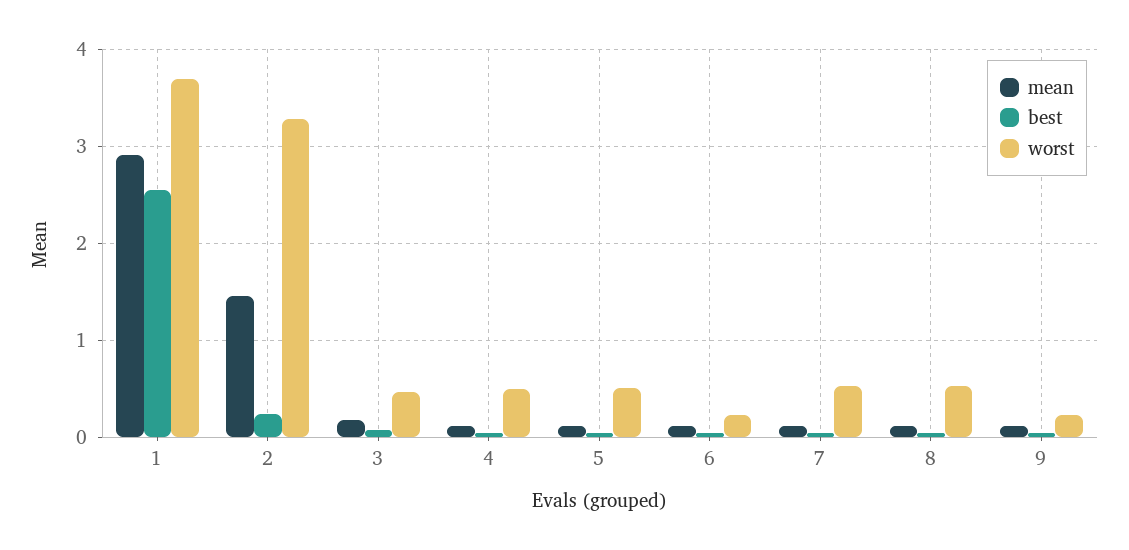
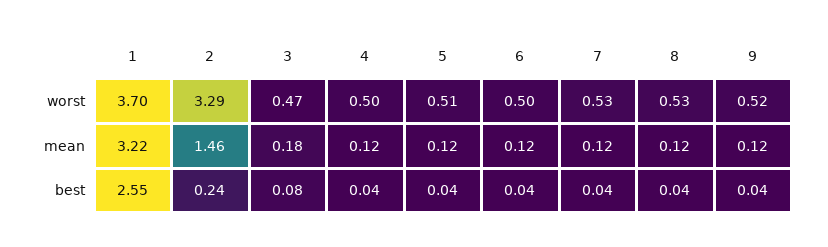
  {
    "mean": {
-     "1": 2.9,
+     "1": 3.22,
      "2": 1.46,
      "3": 0.18,
      "4": 0.12,
      "5": 0.12,
      "6": 0.12,
      "7": 0.12,
      "8": 0.12,
      "9": 0.12
    },
    "best": {
      "1": 2.55,
      "2": 0.24,
      "3": 0.08,
      "4": 0.04,
      "5": 0.04,
      "6": 0.04,
      "7": 0.04,
      "8": 0.04,
      "9": 0.04
    },
    "worst": {
      "1": 3.7,
      "2": 3.29,
      "3": 0.47,
      "4": 0.5,
      "5": 0.51,
-     "6": 0.2,
+     "6": 0.5,
      "7": 0.53,
      "8": 0.53,
-     "9": 0.2
+     "9": 0.52
    }
  }

